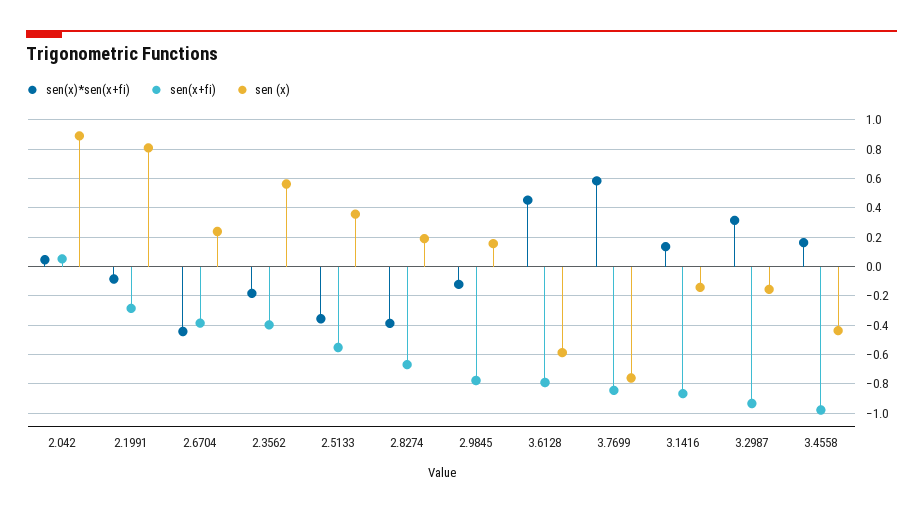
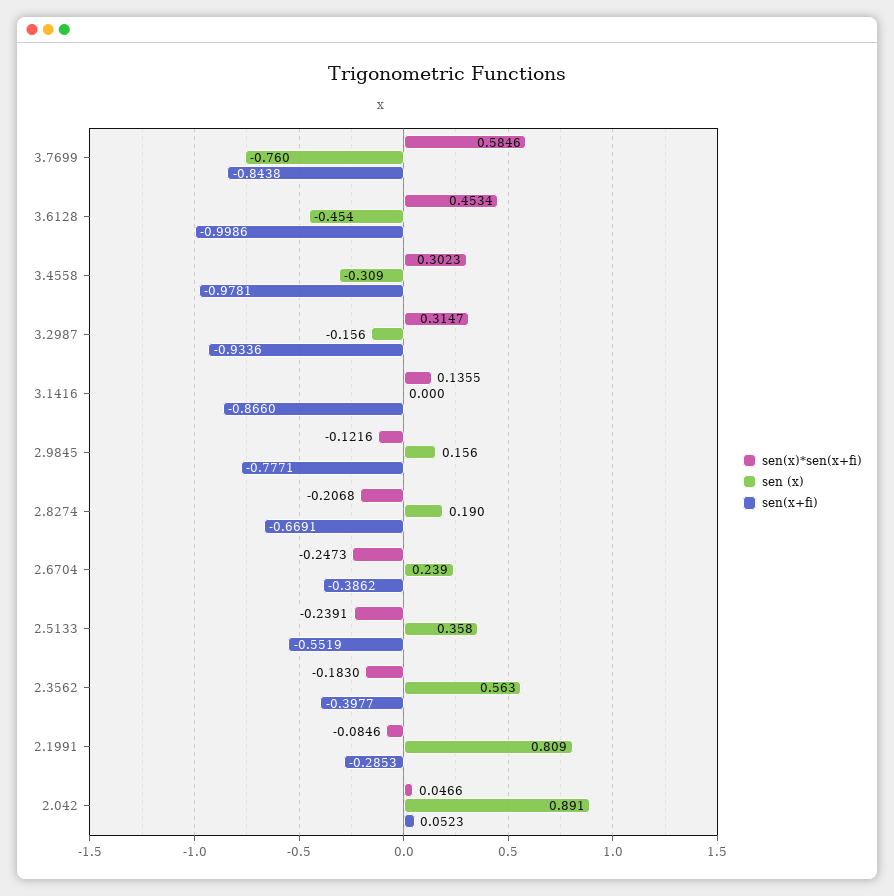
  {
    "sen(x)*sen(x+fi)": {
      "2.042": 0.0466,
      "2.1991": -0.0846,
-     "2.6704": -0.45,
+     "2.6704": -0.2473,
      "2.3562": -0.183,
-     "2.5133": -0.35,
+     "2.5133": -0.2391,
-     "2.8274": -0.4,
+     "2.8274": -0.2068,
      "2.9845": -0.1216,
      "3.6128": 0.4534,
      "3.7699": 0.5846,
      "3.1416": 0.1355,
      "3.2987": 0.3147,
-     "3.4558": 0.15
+     "3.4558": 0.3023
    },
    "sen(x+fi)": {
      "2.042": 0.0523,
      "2.1991": -0.2853,
      "2.6704": -0.3862,
      "2.3562": -0.3977,
      "2.5133": -0.5519,
      "2.8274": -0.6691,
      "2.9845": -0.7771,
-     "3.6128": -0.8,
+     "3.6128": -0.9986,
      "3.7699": -0.8438,
      "3.1416": -0.866,
      "3.2987": -0.9336,
      "3.4558": -0.9781
    },
    "sen (x)": {
      "2.042": 0.891,
      "2.1991": 0.809,
      "2.6704": 0.239,
      "2.3562": 0.563,
      "2.5133": 0.358,
      "2.8274": 0.19,
      "2.9845": 0.156,
-     "3.6128": -0.6,
+     "3.6128": -0.454,
      "3.7699": -0.76,
-     "3.1416": -0.15,
+     "3.1416": 0,
      "3.2987": -0.156,
-     "3.4558": -0.45
+     "3.4558": -0.309
    }
  }

